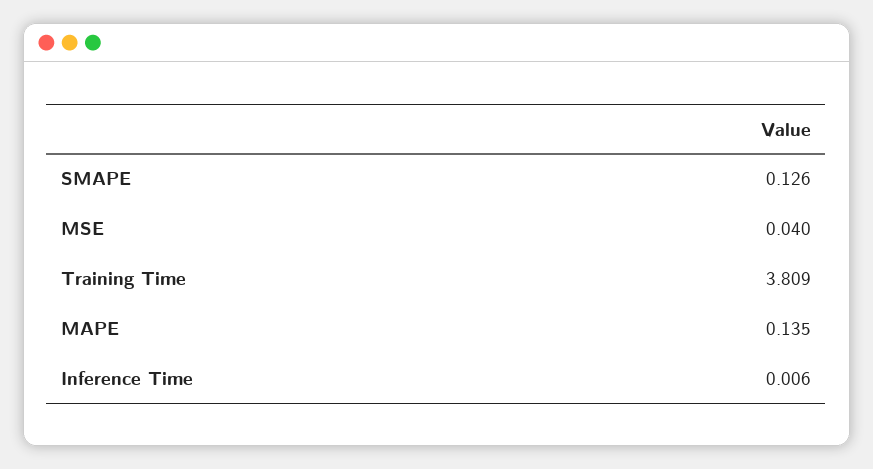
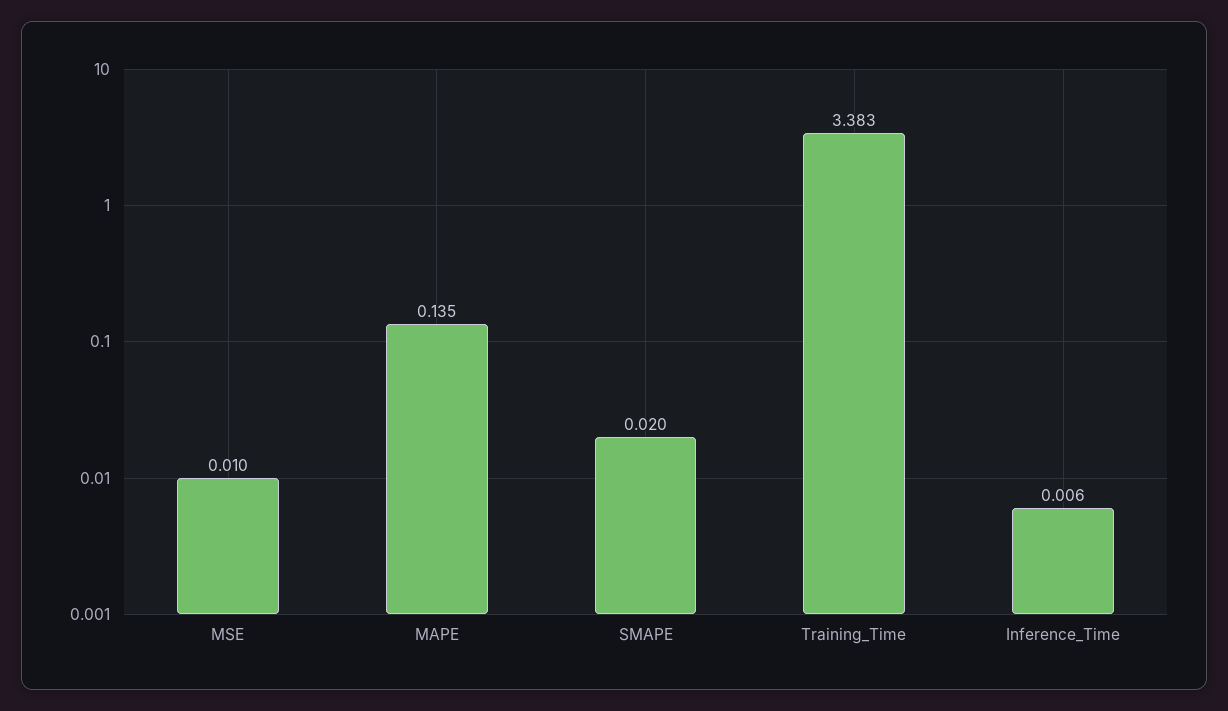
  {
-   "SMAPE": 0.126,
+   "SMAPE": 0.02,
-   "MSE": 0.04,
+   "MSE": 0.01,
-   "Training Time": 3.809,
+   "Training Time": 3.383,
    "MAPE": 0.135,
    "Inference Time": 0.006
  }

